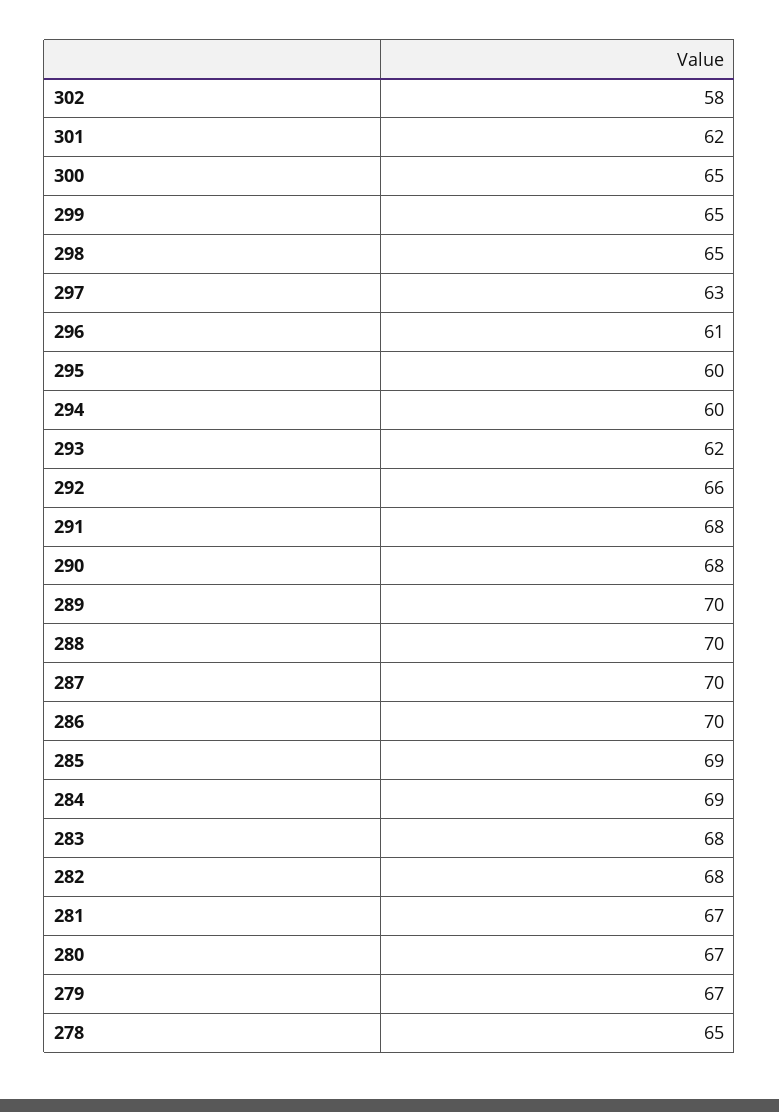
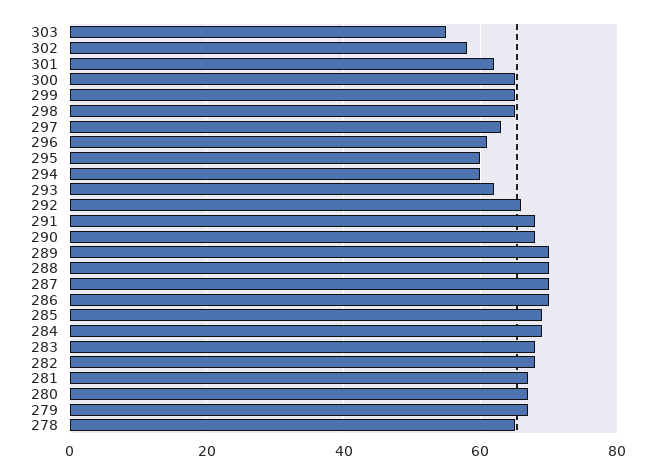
  {
    "302": 58,
    "301": 62,
    "300": 65,
    "299": 65,
    "298": 65,
    "297": 63,
    "296": 61,
    "295": 60,
    "294": 60,
    "293": 62,
    "292": 66,
    "291": 68,
    "290": 68,
    "289": 70,
    "288": 70,
    "287": 70,
    "286": 70,
    "285": 69,
    "284": 69,
    "283": 68,
    "282": 68,
    "281": 67,
    "280": 67,
    "279": 67,
-   "278": 65
+   "278": 65,
+   "303": 55
  }

